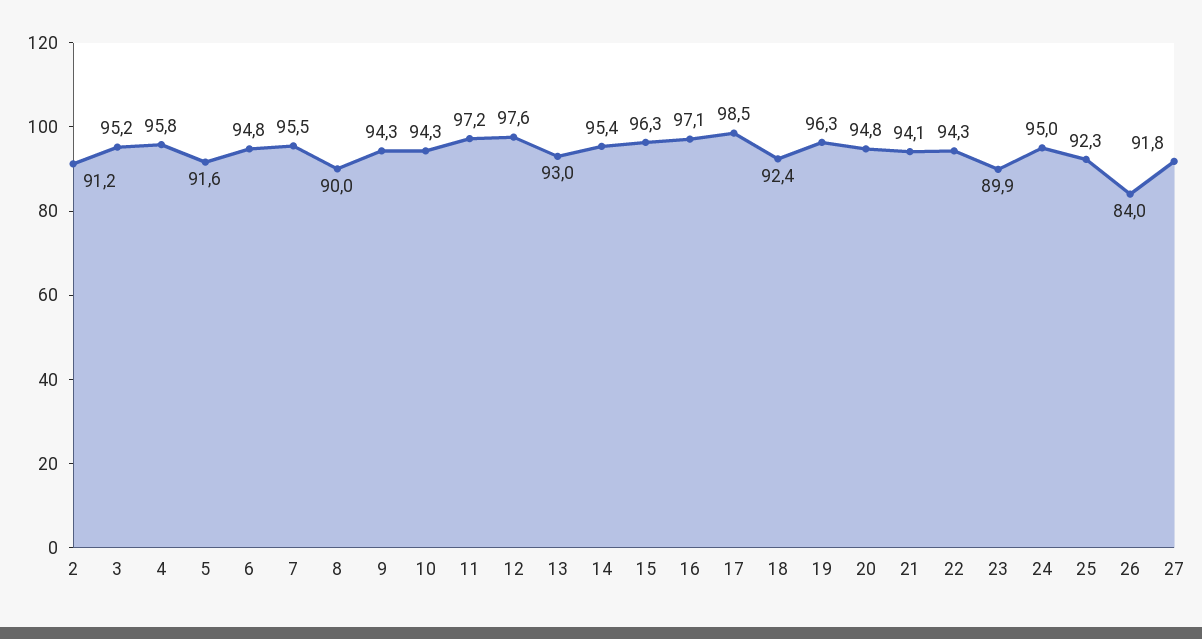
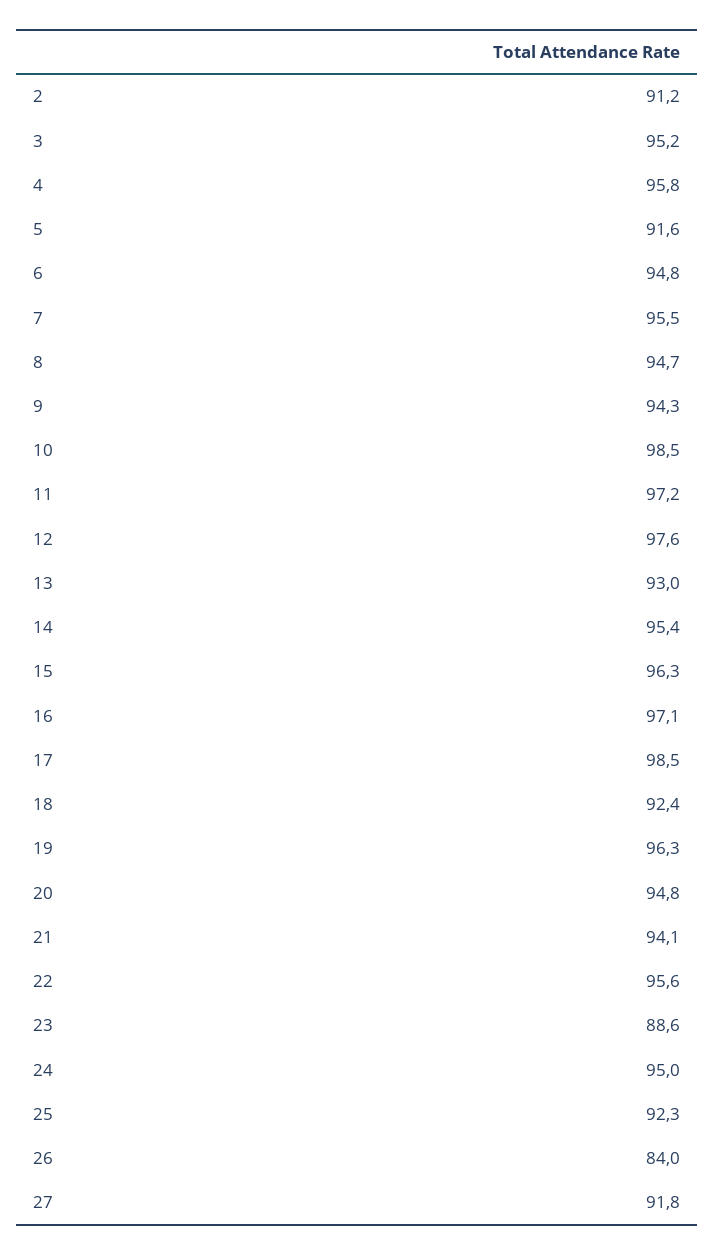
  {
    "2": 91.2,
    "3": 95.2,
    "4": 95.8,
    "5": 91.6,
    "6": 94.8,
    "7": 95.5,
-   "8": 90,
+   "8": 94.7,
    "9": 94.3,
-   "10": 94.3,
+   "10": 98.5,
    "11": 97.2,
    "12": 97.6,
    "13": 93,
    "14": 95.4,
    "15": 96.3,
    "16": 97.1,
    "17": 98.5,
    "18": 92.4,
    "19": 96.3,
    "20": 94.8,
    "21": 94.1,
-   "22": 94.3,
+   "22": 95.6,
-   "23": 89.9,
+   "23": 88.6,
    "24": 95,
    "25": 92.3,
    "26": 84,
    "27": 91.8
  }

